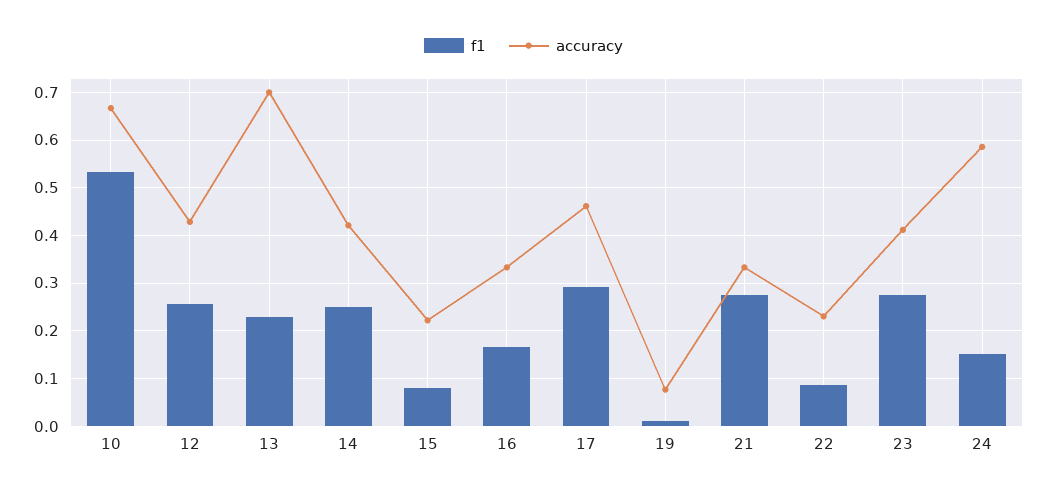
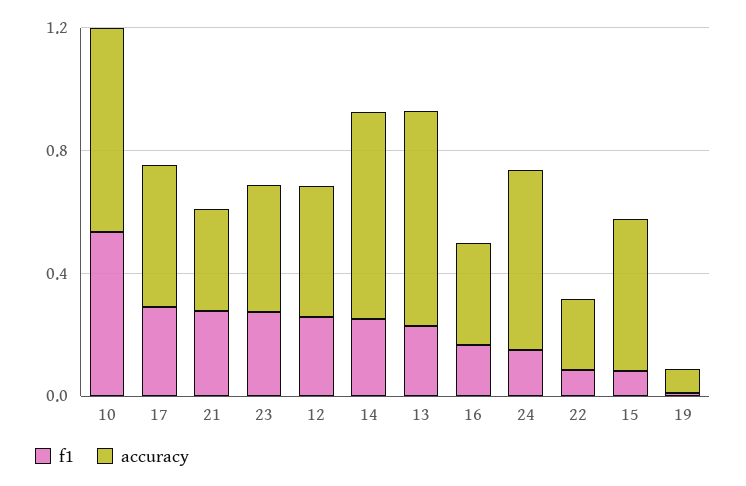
  {
    "f1": {
      "10": 0.54,
      "12": 0.26,
      "13": 0.22,
      "14": 0.24,
      "15": 0.08,
      "16": 0.16,
      "17": 0.3,
      "19": 0.02,
      "21": 0.28,
      "22": 0.08,
      "23": 0.28,
      "24": 0.16
    },
    "accuracy": {
      "10": 0.66,
      "12": 0.42,
      "13": 0.7,
-     "14": 0.42,
+     "14": 0.7,
-     "15": 0.22,
+     "15": 0.5,
      "16": 0.34,
      "17": 0.46,
      "19": 0.08,
      "21": 0.34,
      "22": 0.24,
      "23": 0.42,
      "24": 0.58
    }
  }

